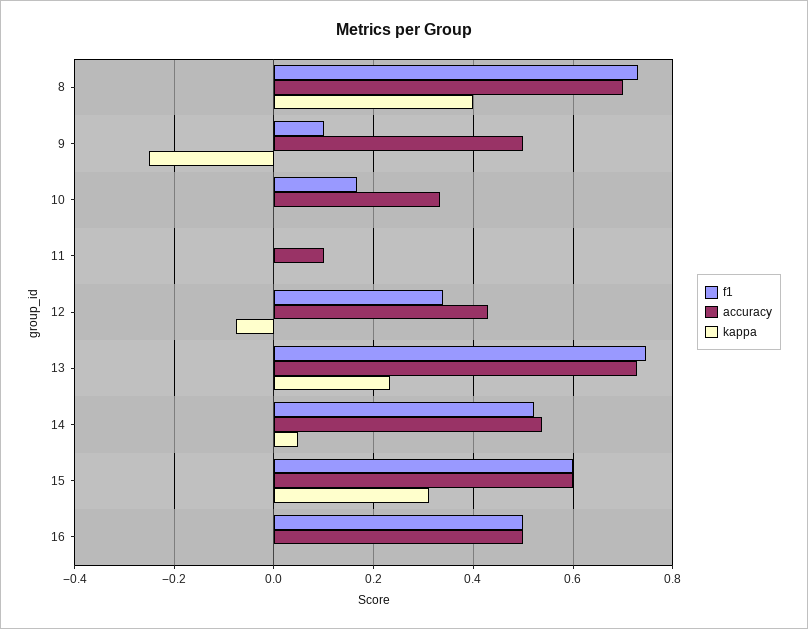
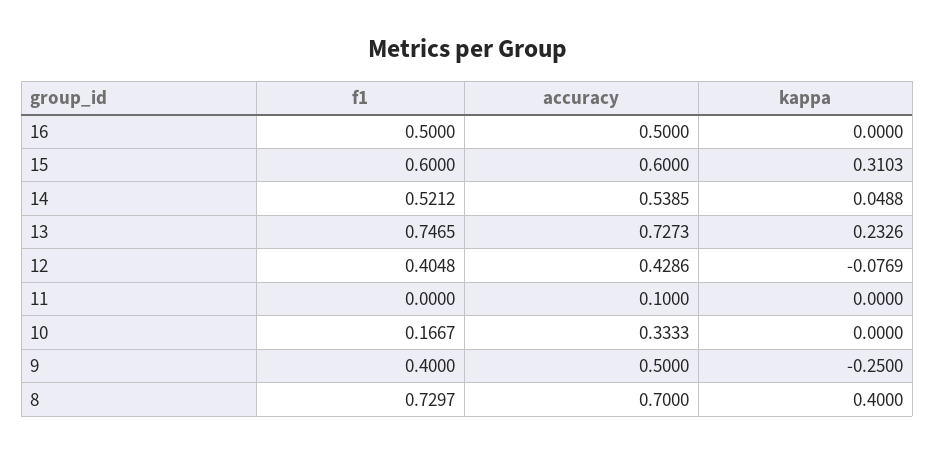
  {
    "f1": {
      "8": 0.7297,
-     "9": 0.1,
+     "9": 0.4,
      "10": 0.1667,
      "11": 0,
-     "12": 0.34,
+     "12": 0.4048,
      "13": 0.7465,
      "14": 0.5212,
      "15": 0.6,
      "16": 0.5
    },
    "accuracy": {
      "8": 0.7,
      "9": 0.5,
      "10": 0.3333,
      "11": 0.1,
      "12": 0.4286,
      "13": 0.7273,
      "14": 0.5385,
      "15": 0.6,
      "16": 0.5
    },
    "kappa": {
      "8": 0.4,
      "9": -0.25,
      "10": 0,
      "11": 0,
      "12": -0.0769,
      "13": 0.2326,
      "14": 0.0488,
      "15": 0.3103,
      "16": 0
    }
  }

